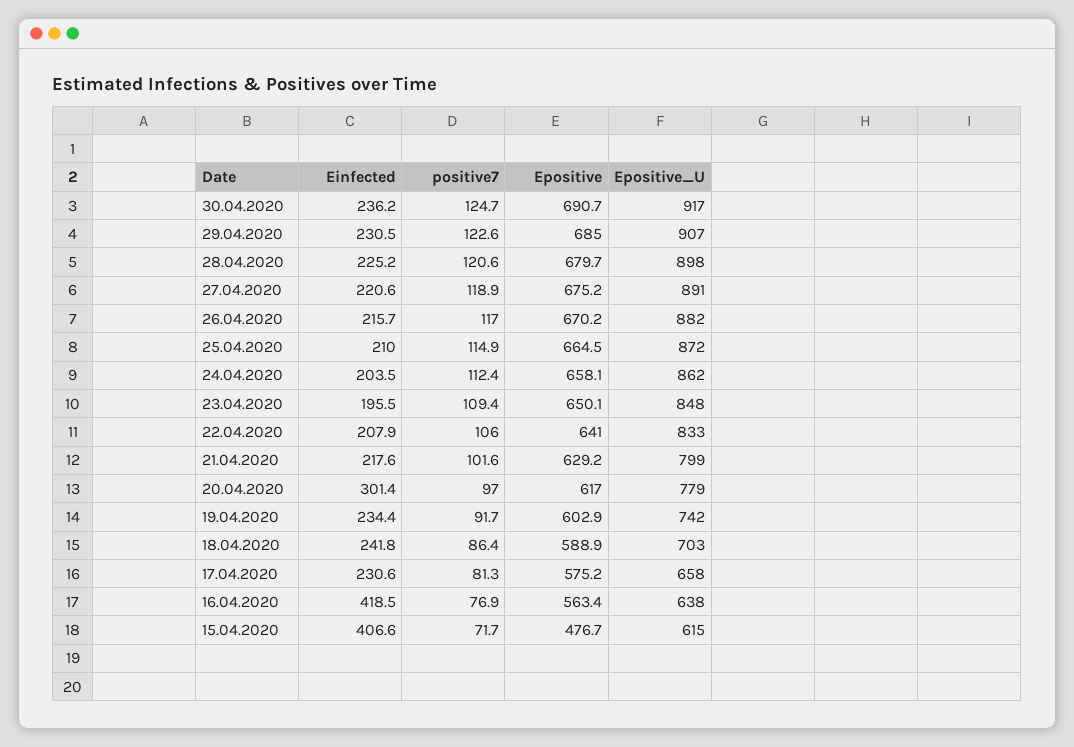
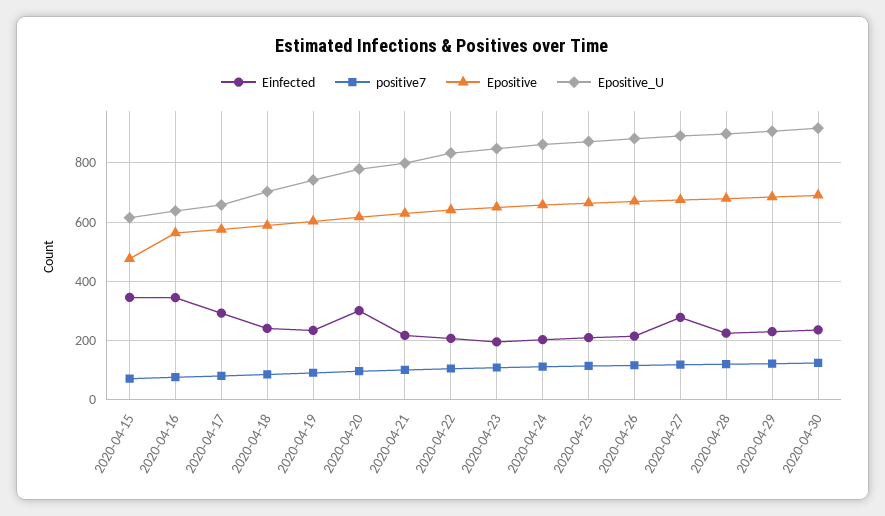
  {
    "Einfected": {
      "30.04.2020": 236.2,
      "29.04.2020": 230.5,
      "28.04.2020": 225.2,
-     "27.04.2020": 220.6,
+     "27.04.2020": 275,
      "26.04.2020": 215.7,
      "25.04.2020": 210,
      "24.04.2020": 203.5,
      "23.04.2020": 195.5,
      "22.04.2020": 207.9,
      "21.04.2020": 217.6,
      "20.04.2020": 301.4,
      "19.04.2020": 234.4,
      "18.04.2020": 241.8,
-     "17.04.2020": 230.6,
+     "17.04.2020": 300,
-     "16.04.2020": 418.5,
+     "16.04.2020": 350,
-     "15.04.2020": 406.6
+     "15.04.2020": 350
    },
    "positive7": {
      "30.04.2020": 124.7,
      "29.04.2020": 122.6,
      "28.04.2020": 120.6,
      "27.04.2020": 118.9,
      "26.04.2020": 117,
      "25.04.2020": 114.9,
      "24.04.2020": 112.4,
      "23.04.2020": 109.4,
      "22.04.2020": 106,
      "21.04.2020": 101.6,
      "20.04.2020": 97,
      "19.04.2020": 91.7,
      "18.04.2020": 86.4,
      "17.04.2020": 81.3,
      "16.04.2020": 76.9,
      "15.04.2020": 71.7
    },
    "Epositive": {
      "30.04.2020": 690.7,
      "29.04.2020": 685,
      "28.04.2020": 679.7,
      "27.04.2020": 675.2,
      "26.04.2020": 670.2,
      "25.04.2020": 664.5,
      "24.04.2020": 658.1,
      "23.04.2020": 650.1,
      "22.04.2020": 641,
      "21.04.2020": 629.2,
      "20.04.2020": 617,
      "19.04.2020": 602.9,
      "18.04.2020": 588.9,
      "17.04.2020": 575.2,
      "16.04.2020": 563.4,
      "15.04.2020": 476.7
    },
    "Epositive_U": {
      "30.04.2020": 917,
      "29.04.2020": 907,
      "28.04.2020": 898,
      "27.04.2020": 891,
      "26.04.2020": 882,
      "25.04.2020": 872,
      "24.04.2020": 862,
      "23.04.2020": 848,
      "22.04.2020": 833,
      "21.04.2020": 799,
      "20.04.2020": 779,
      "19.04.2020": 742,
      "18.04.2020": 703,
      "17.04.2020": 658,
      "16.04.2020": 638,
      "15.04.2020": 615
    }
  }

